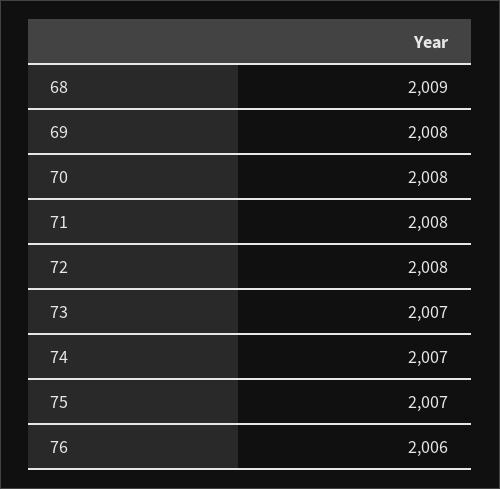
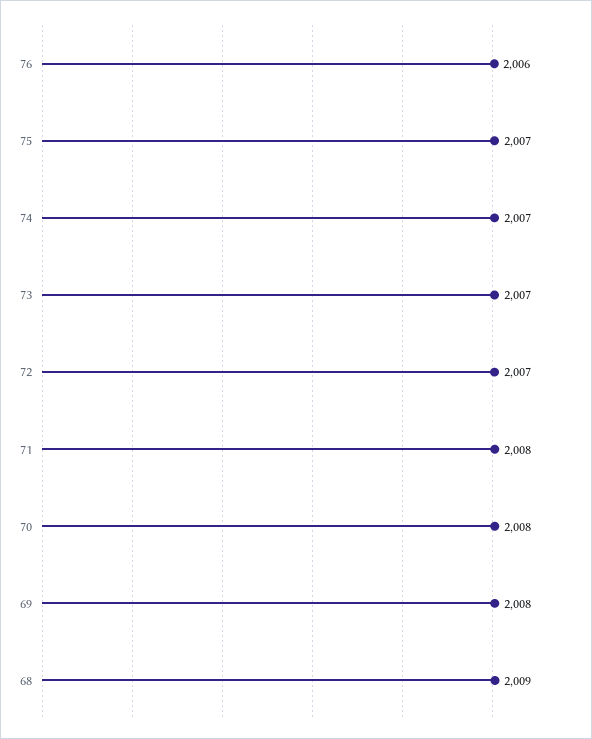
  {
    "68": 2009,
    "69": 2008,
    "70": 2008,
    "71": 2008,
-   "72": 2008,
+   "72": 2007,
    "73": 2007,
    "74": 2007,
    "75": 2007,
    "76": 2006
  }

